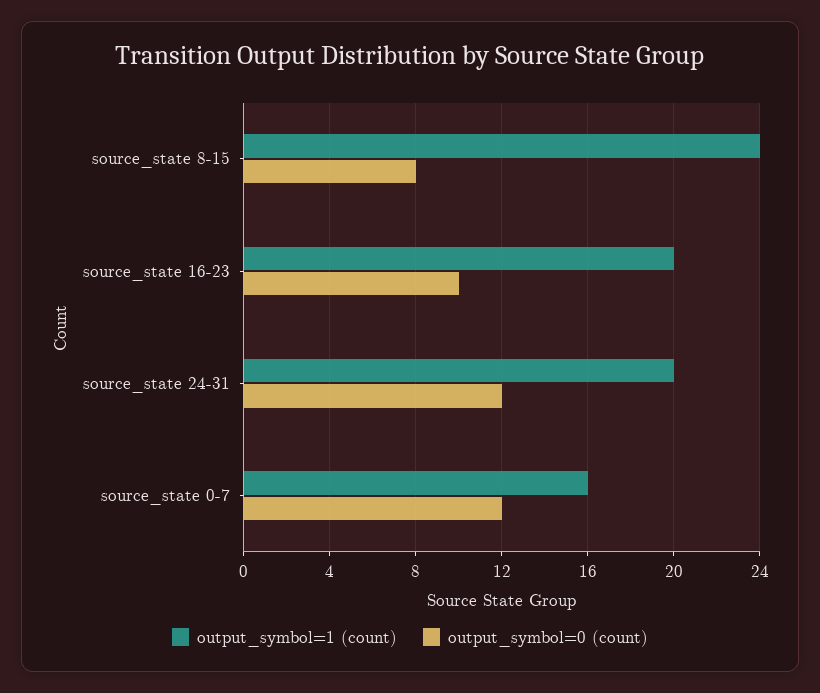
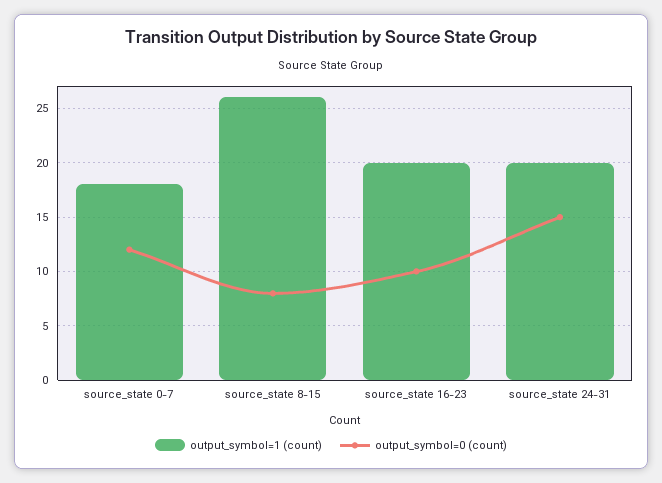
  {
    "output_symbol=1 (count)": {
-     "source_state 8-15": 24,
+     "source_state 8-15": 26,
      "source_state 16-23": 20,
      "source_state 24-31": 20,
-     "source_state 0-7": 16
+     "source_state 0-7": 18
    },
    "output_symbol=0 (count)": {
      "source_state 8-15": 8,
      "source_state 16-23": 10,
-     "source_state 24-31": 12,
+     "source_state 24-31": 15,
      "source_state 0-7": 12
    }
  }

